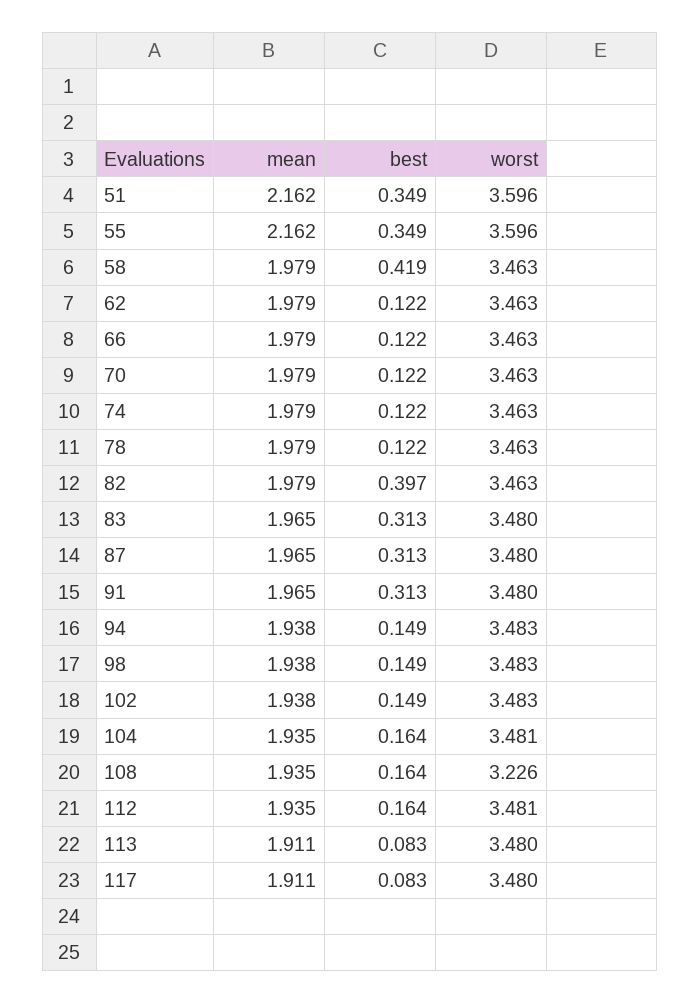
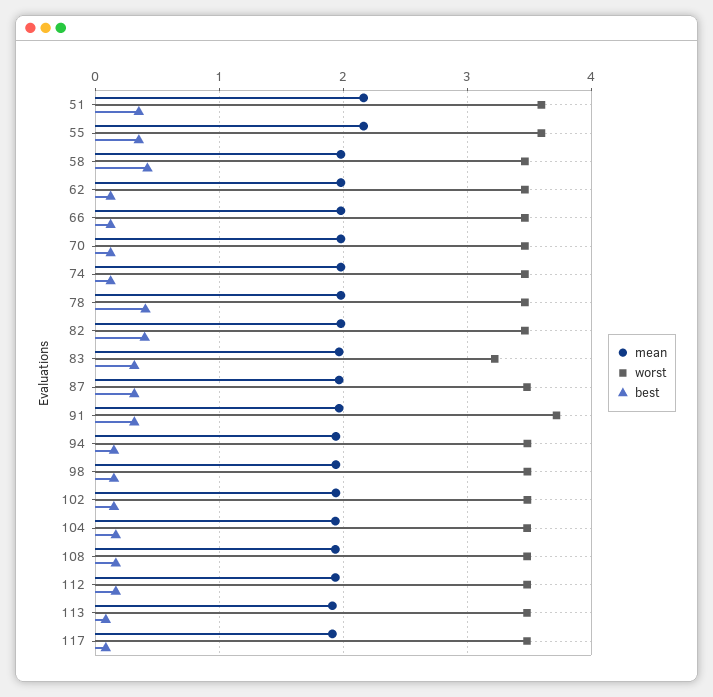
  {
    "mean": {
      "51": 2.162,
      "55": 2.162,
      "58": 1.979,
      "62": 1.979,
      "66": 1.979,
      "70": 1.979,
      "74": 1.979,
      "78": 1.979,
      "82": 1.979,
      "83": 1.965,
      "87": 1.965,
      "91": 1.965,
      "94": 1.938,
      "98": 1.938,
      "102": 1.938,
      "104": 1.935,
      "108": 1.935,
      "112": 1.935,
      "113": 1.911,
      "117": 1.911
    },
    "best": {
      "51": 0.349,
      "55": 0.349,
      "58": 0.419,
      "62": 0.122,
      "66": 0.122,
      "70": 0.122,
      "74": 0.122,
-     "78": 0.122,
+     "78": 0.4,
      "82": 0.397,
      "83": 0.313,
      "87": 0.313,
      "91": 0.313,
      "94": 0.149,
      "98": 0.149,
      "102": 0.149,
      "104": 0.164,
      "108": 0.164,
      "112": 0.164,
      "113": 0.083,
      "117": 0.083
    },
    "worst": {
      "51": 3.596,
      "55": 3.596,
      "58": 3.463,
      "62": 3.463,
      "66": 3.463,
      "70": 3.463,
      "74": 3.463,
      "78": 3.463,
      "82": 3.463,
-     "83": 3.48,
+     "83": 3.2,
      "87": 3.48,
-     "91": 3.48,
+     "91": 3.7,
      "94": 3.483,
      "98": 3.483,
      "102": 3.483,
      "104": 3.481,
-     "108": 3.226,
+     "108": 3.5,
      "112": 3.481,
      "113": 3.48,
      "117": 3.48
    }
  }

